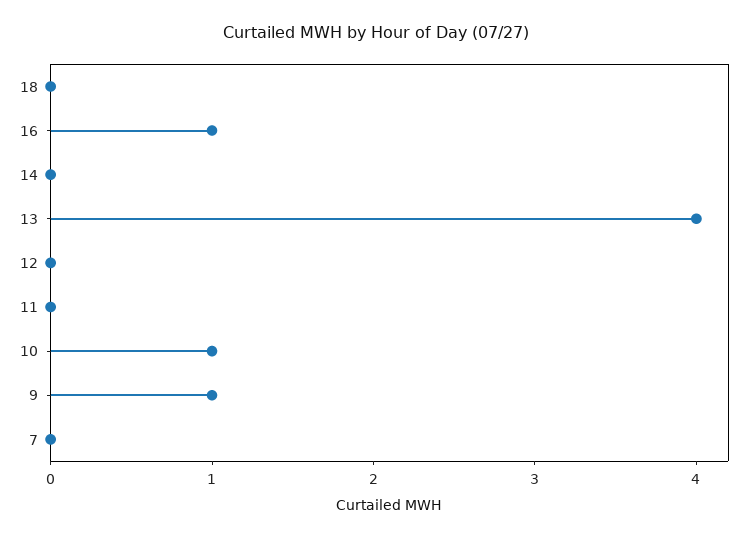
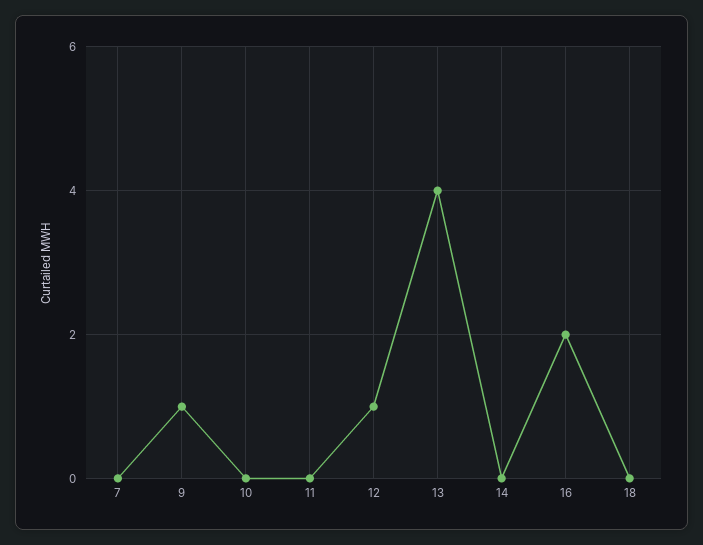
  {
    "18": 0,
-   "16": 1,
+   "16": 2,
    "14": 0,
    "13": 4,
-   "12": 0,
+   "12": 1,
    "11": 0,
-   "10": 1,
+   "10": 0,
    "9": 1,
    "7": 0
  }

